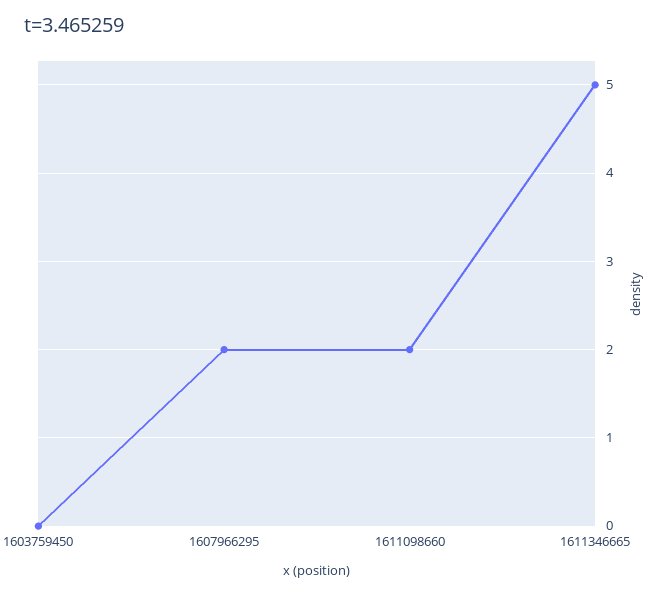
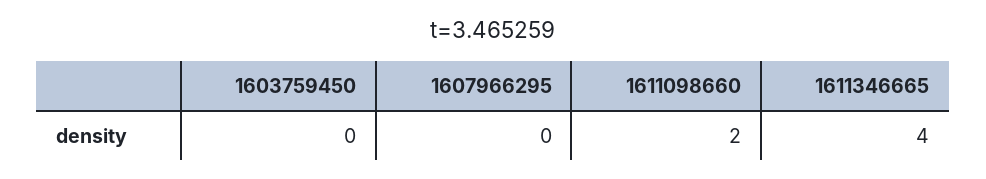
  {
    "1603759450": 0,
-   "1607966295": 2,
+   "1607966295": 0,
    "1611098660": 2,
-   "1611346665": 5
+   "1611346665": 4
  }

